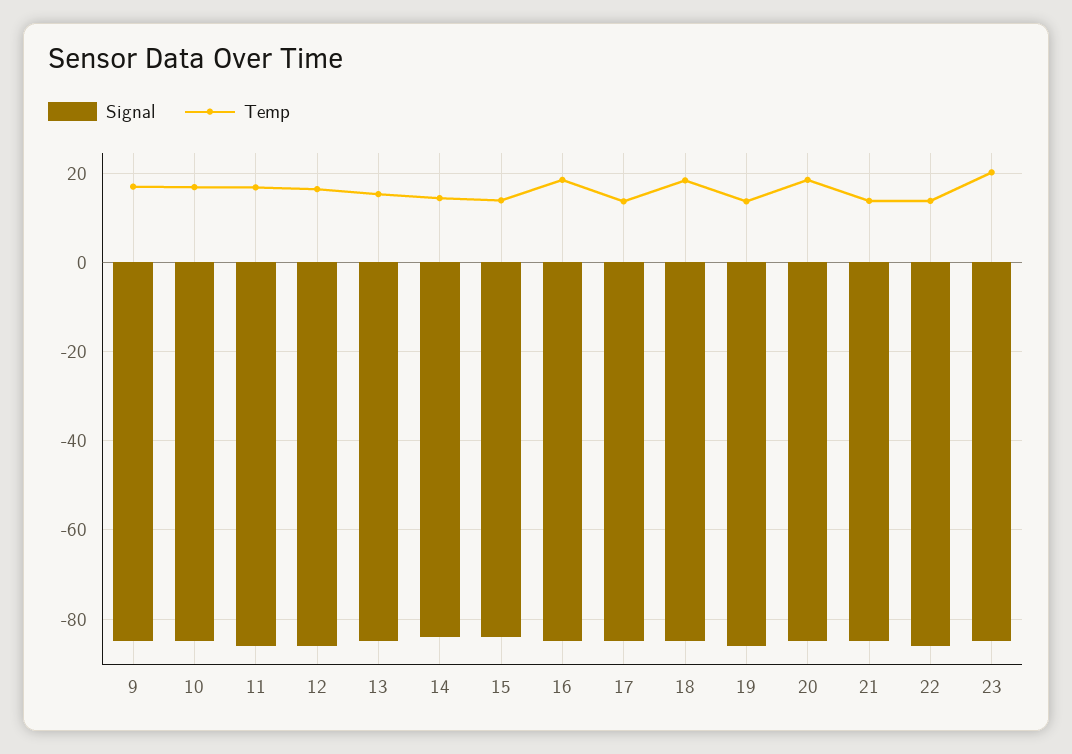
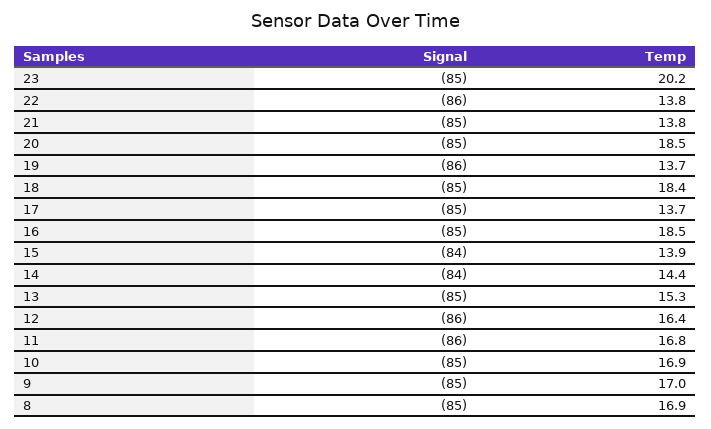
  {
    "Signal": {
      "9": -85,
      "10": -85,
      "11": -86,
      "12": -86,
      "13": -85,
      "14": -84,
      "15": -84,
      "16": -85,
      "17": -85,
      "18": -85,
      "19": -86,
      "20": -85,
      "21": -85,
      "22": -86,
-     "23": -85
+     "23": -85,
+     "8": -85
    },
    "Temp": {
      "9": 17,
      "10": 16.9,
      "11": 16.8,
      "12": 16.4,
      "13": 15.3,
      "14": 14.4,
      "15": 13.9,
      "16": 18.5,
      "17": 13.7,
      "18": 18.4,
      "19": 13.7,
      "20": 18.5,
      "21": 13.8,
      "22": 13.8,
-     "23": 20.2
+     "23": 20.2,
+     "8": 16.9
    }
  }

